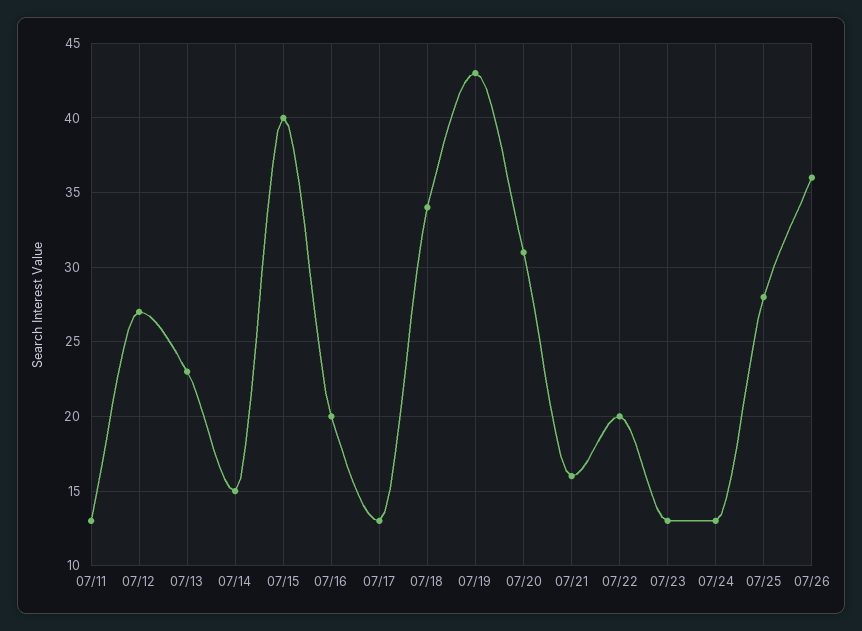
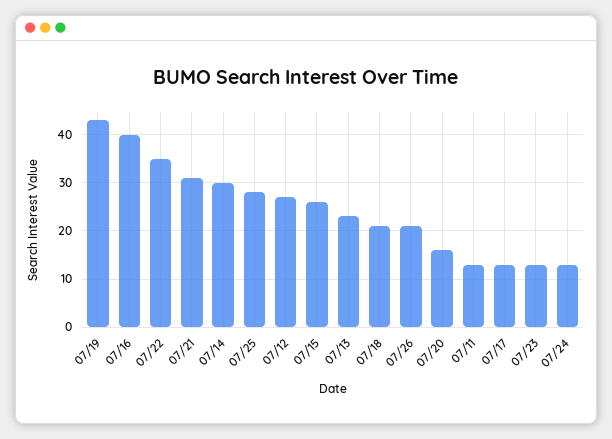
  {
    "07/11": 13,
    "07/12": 27,
    "07/13": 23,
-   "07/14": 15,
+   "07/14": 30,
-   "07/15": 40,
+   "07/15": 25,
-   "07/16": 20,
+   "07/16": 40,
    "07/17": 13,
-   "07/18": 34,
+   "07/18": 20,
    "07/19": 43,
-   "07/20": 31,
+   "07/20": 15,
-   "07/21": 16,
+   "07/21": 30,
-   "07/22": 20,
+   "07/22": 35,
    "07/23": 13,
    "07/24": 13,
    "07/25": 28,
-   "07/26": 36
+   "07/26": 20
  }

